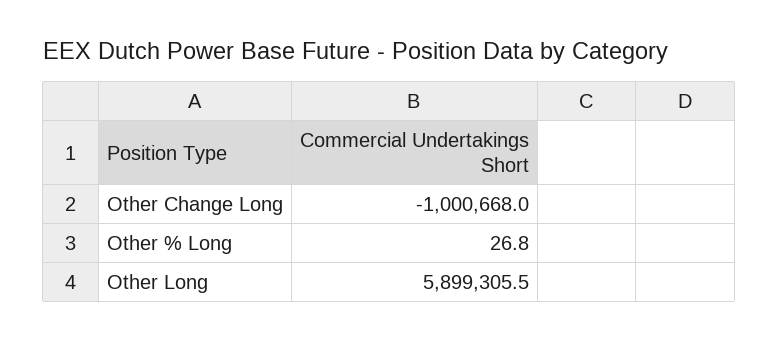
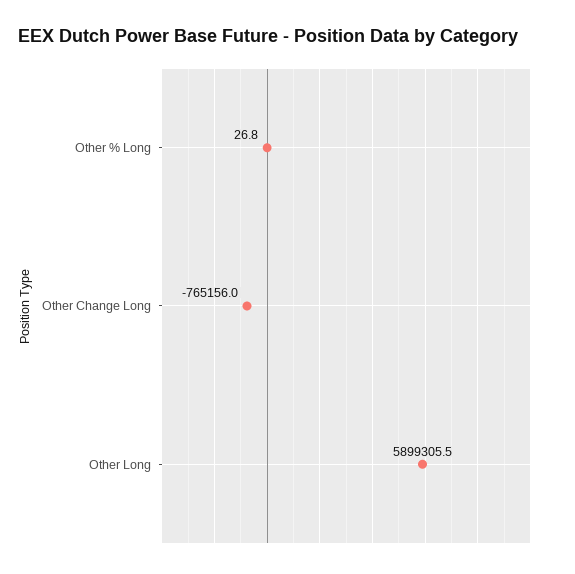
  {
-   "Other Change Long": -1000668,
+   "Other Change Long": -765156,
    "Other % Long": 26.8,
    "Other Long": 5899305.5
  }

